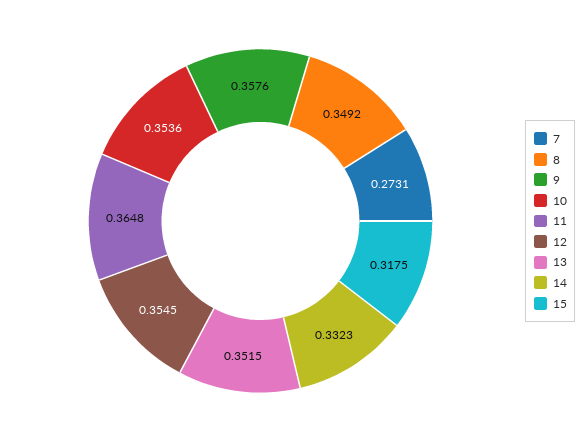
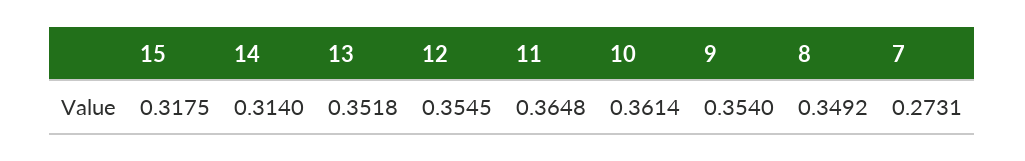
  {
    "7": 0.2731,
    "8": 0.3492,
-   "9": 0.3576,
+   "9": 0.354,
-   "10": 0.3536,
+   "10": 0.3614,
    "11": 0.3648,
    "12": 0.3545,
-   "13": 0.3515,
+   "13": 0.3518,
-   "14": 0.3323,
+   "14": 0.314,
    "15": 0.3175
  }

